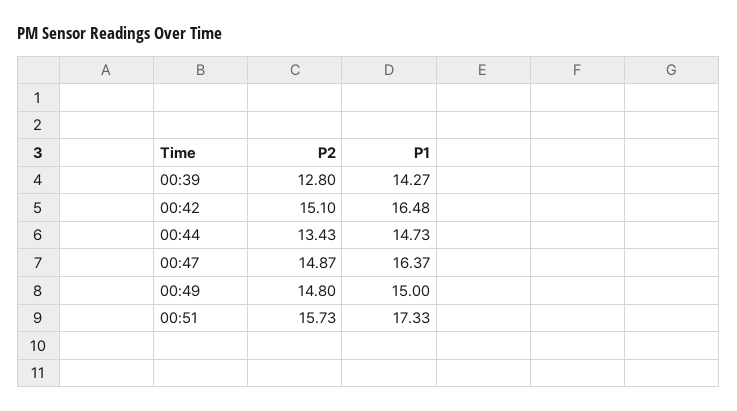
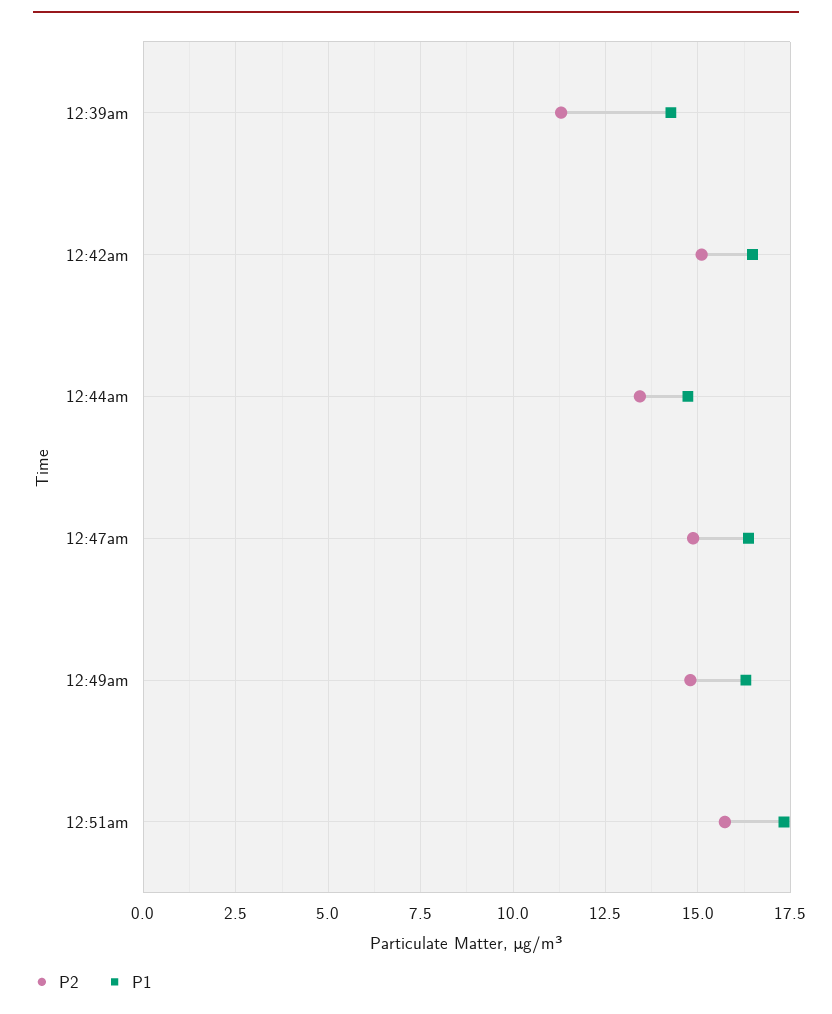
  {
    "P2": {
-     "00:39": 12.8,
+     "00:39": 11.25,
      "00:42": 15.1,
      "00:44": 13.43,
      "00:47": 14.87,
      "00:49": 14.8,
      "00:51": 15.73
    },
    "P1": {
      "00:39": 14.27,
      "00:42": 16.48,
      "00:44": 14.73,
      "00:47": 16.37,
-     "00:49": 15,
+     "00:49": 16.25,
      "00:51": 17.33
    }
  }

